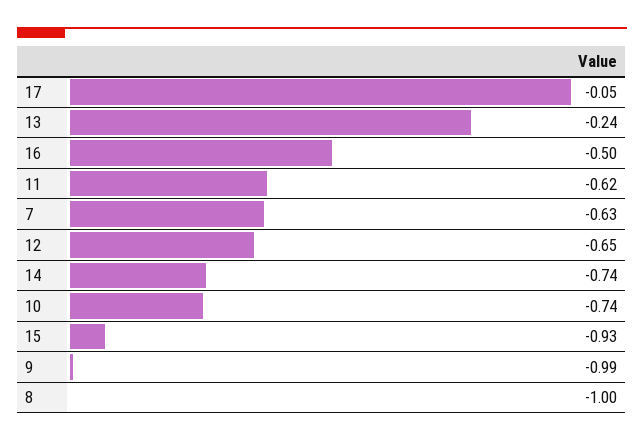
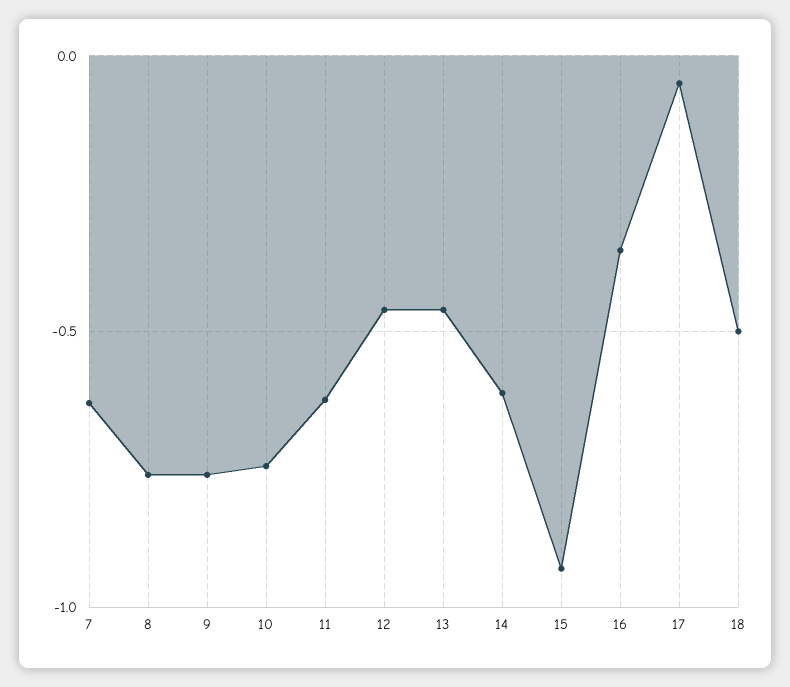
  {
    "17": -0.05,
-   "13": -0.24,
+   "13": -0.45,
-   "16": -0.5,
+   "16": -0.35,
    "11": -0.62,
    "7": -0.63,
-   "12": -0.65,
+   "12": -0.45,
-   "14": -0.74,
+   "14": -0.6,
    "10": -0.74,
    "15": -0.93,
-   "9": -0.99,
+   "9": -0.75,
-   "8": -1
+   "8": -0.75,
+   "18": -0.5
  }

